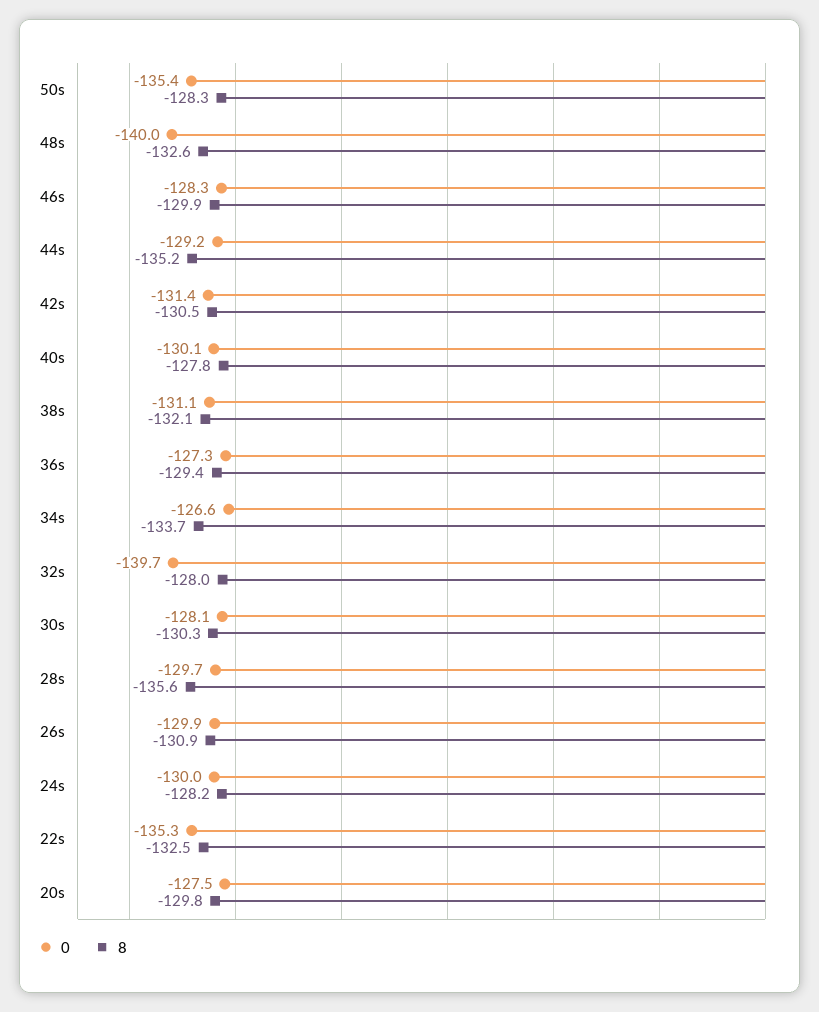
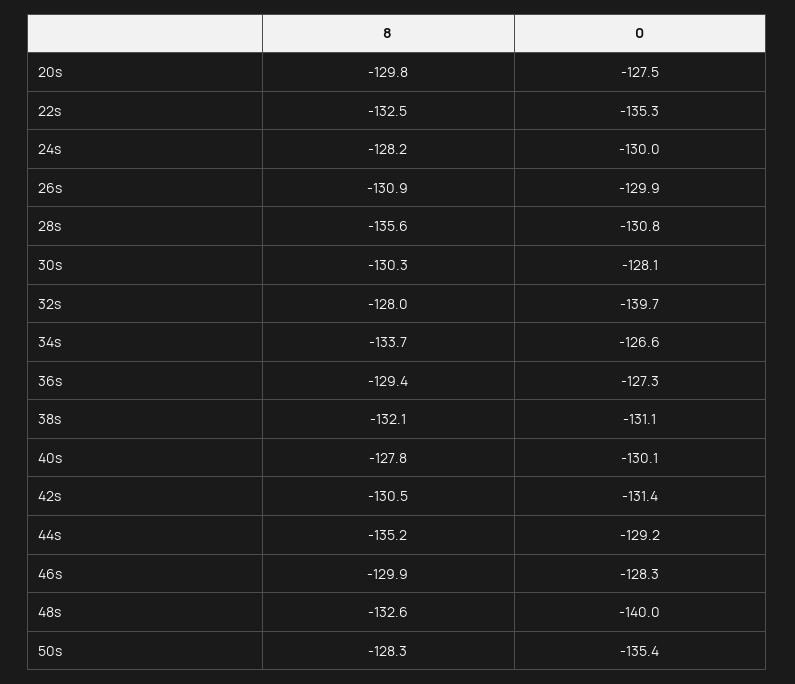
  {
    "0": {
      "50s": -135.4,
      "48s": -140,
      "46s": -128.3,
      "44s": -129.2,
      "42s": -131.4,
      "40s": -130.1,
      "38s": -131.1,
      "36s": -127.3,
      "34s": -126.6,
      "32s": -139.7,
      "30s": -128.1,
-     "28s": -129.7,
+     "28s": -130.8,
      "26s": -129.9,
      "24s": -130,
      "22s": -135.3,
      "20s": -127.5
    },
    "8": {
      "50s": -128.3,
      "48s": -132.6,
      "46s": -129.9,
      "44s": -135.2,
      "42s": -130.5,
      "40s": -127.8,
      "38s": -132.1,
      "36s": -129.4,
      "34s": -133.7,
      "32s": -128,
      "30s": -130.3,
      "28s": -135.6,
      "26s": -130.9,
      "24s": -128.2,
      "22s": -132.5,
      "20s": -129.8
    }
  }

